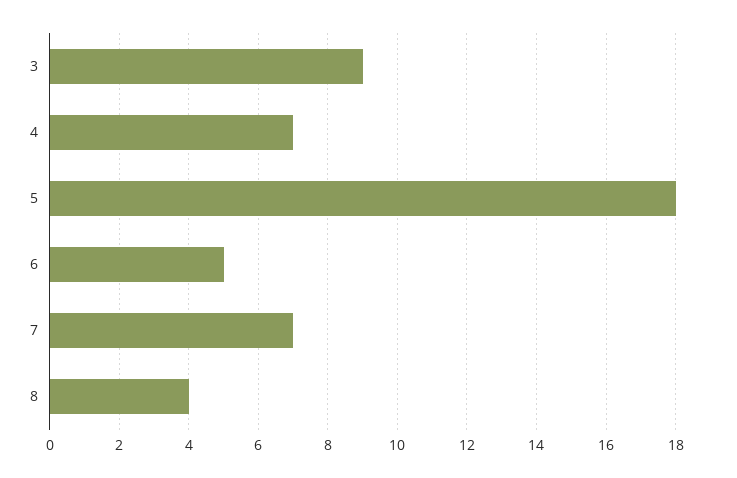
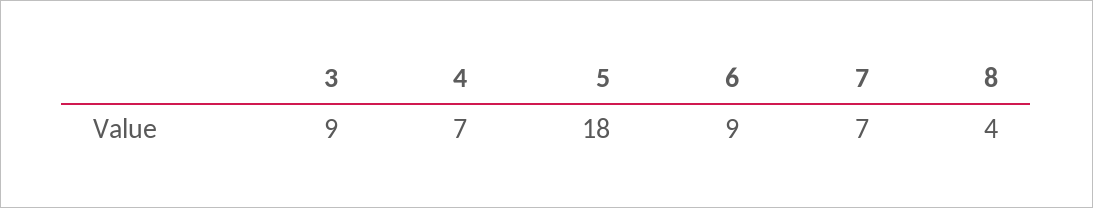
  {
    "3": 9,
    "4": 7,
    "5": 18,
-   "6": 5,
+   "6": 9,
    "7": 7,
    "8": 4
  }

